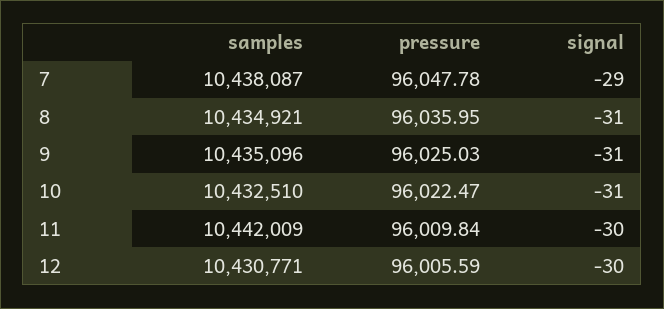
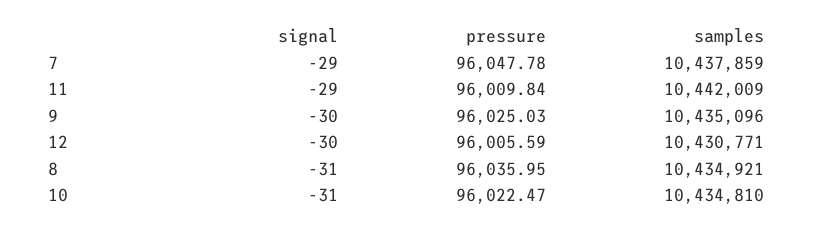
  {
    "samples": {
-     "7": 10438087,
+     "7": 10437859,
      "8": 10434921,
      "9": 10435096,
-     "10": 10432510,
+     "10": 10434810,
      "11": 10442009,
      "12": 10430771
    },
    "pressure": {
      "7": 96047.78,
      "8": 96035.95,
      "9": 96025.03,
      "10": 96022.47,
      "11": 96009.84,
      "12": 96005.59
    },
    "signal": {
      "7": -29,
      "8": -31,
-     "9": -31,
+     "9": -30,
      "10": -31,
-     "11": -30,
+     "11": -29,
      "12": -30
    }
  }

